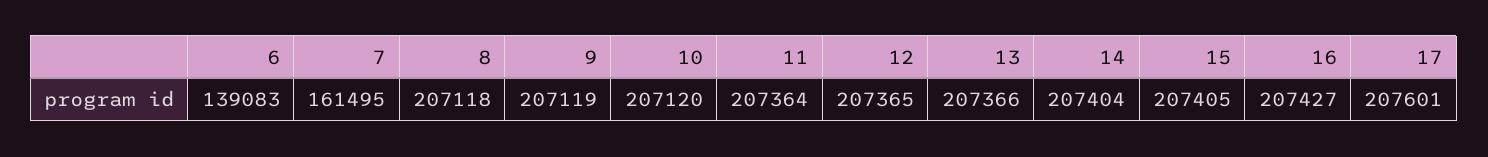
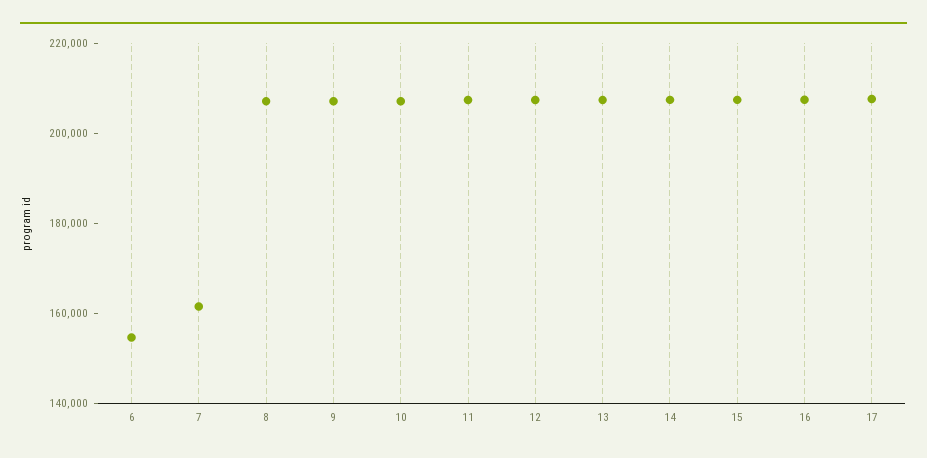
  {
-   "6": 139083,
+   "6": 155000,
    "7": 161495,
    "8": 207118,
    "9": 207119,
    "10": 207120,
    "11": 207364,
    "12": 207365,
    "13": 207366,
    "14": 207404,
    "15": 207405,
    "16": 207427,
    "17": 207601
  }

